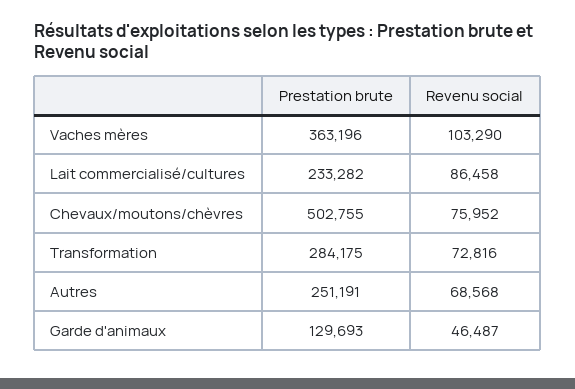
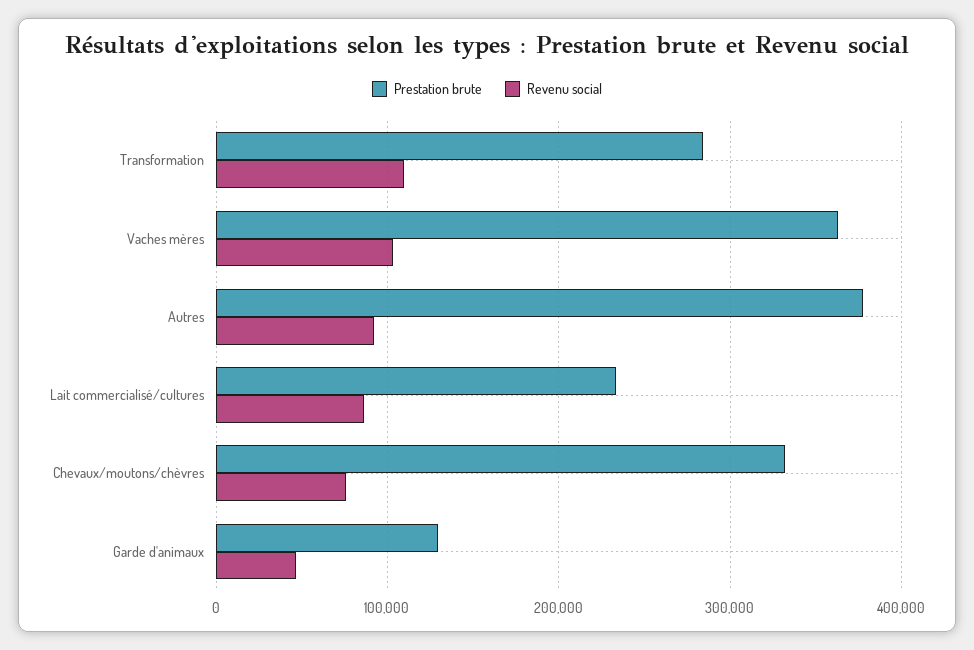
  {
    "Prestation brute": {
      "Vaches mères": 363196,
      "Lait commercialisé/cultures": 233282,
-     "Chevaux/moutons/chèvres": 502755,
+     "Chevaux/moutons/chèvres": 330000,
      "Transformation": 284175,
-     "Autres": 251191,
+     "Autres": 380000,
      "Garde d'animaux": 129693
    },
    "Revenu social": {
      "Vaches mères": 103290,
      "Lait commercialisé/cultures": 86458,
      "Chevaux/moutons/chèvres": 75952,
-     "Transformation": 72816,
+     "Transformation": 110000,
-     "Autres": 68568,
+     "Autres": 90000,
      "Garde d'animaux": 46487
    }
  }

